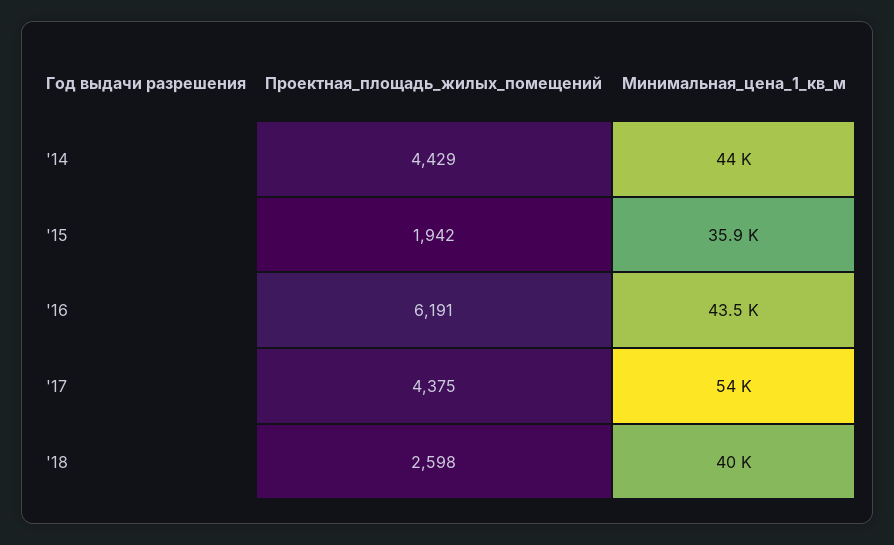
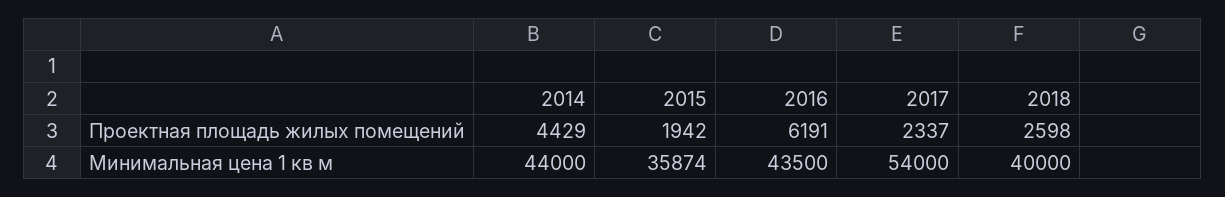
  {
    "Проектная_площадь_жилых_помещений": {
      "'14": 4429,
      "'15": 1942,
      "'16": 6191,
-     "'17": 4375,
+     "'17": 2337,
      "'18": 2598
    },
    "Минимальная_цена_1_кв_м": {
      "'14": 44000,
      "'15": 35874,
      "'16": 43500,
      "'17": 54000,
      "'18": 40000
    }
  }

